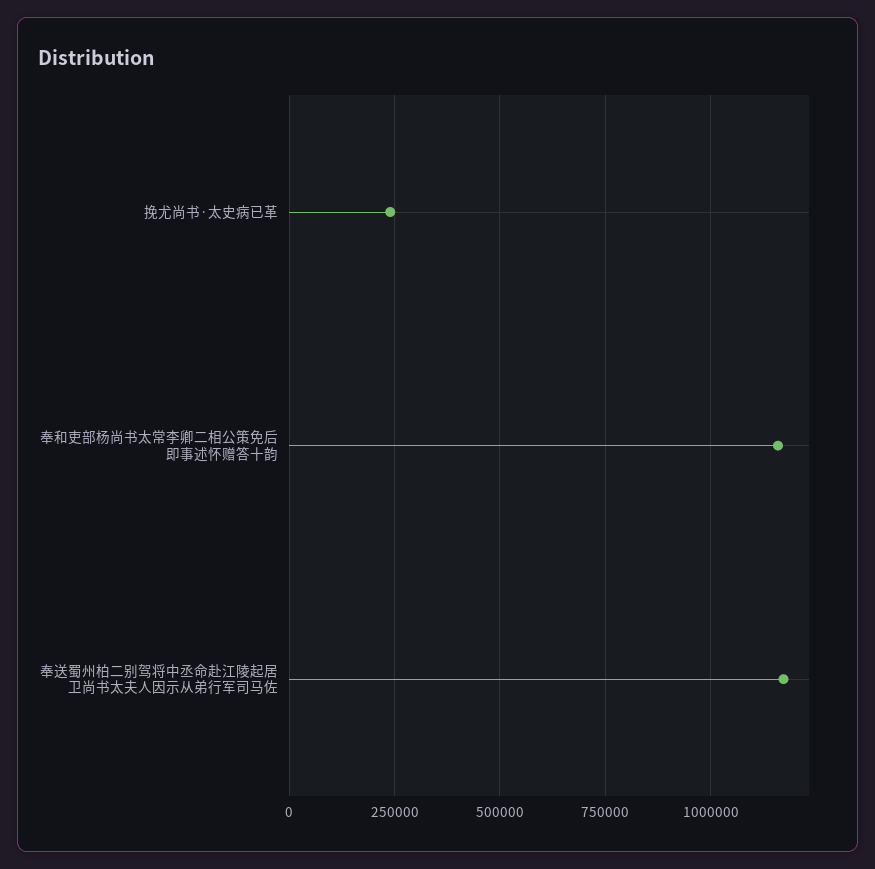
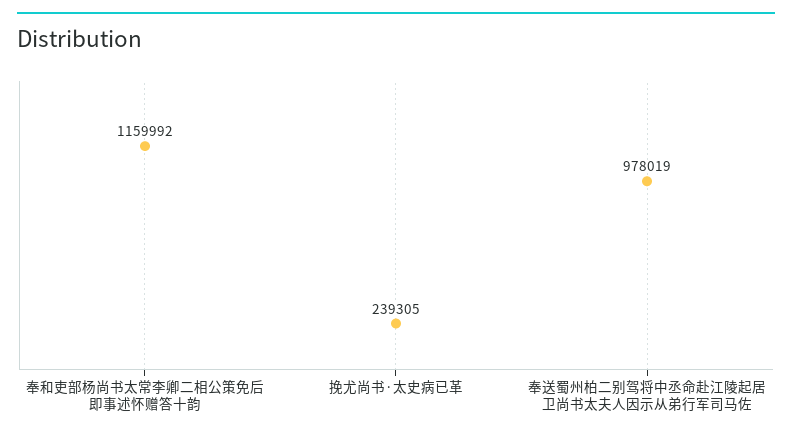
  {
    "挽尤尚书·太史病已革": 239305,
    "奉和吏部杨尚书太常李卿二相公策免后即事述怀赠答十韵": 1159992,
-   "奉送蜀州柏二别驾将中丞命赴江陵起居卫尚书太夫人因示从弟行军司马佐": 1175000
+   "奉送蜀州柏二别驾将中丞命赴江陵起居卫尚书太夫人因示从弟行军司马佐": 978019
  }

